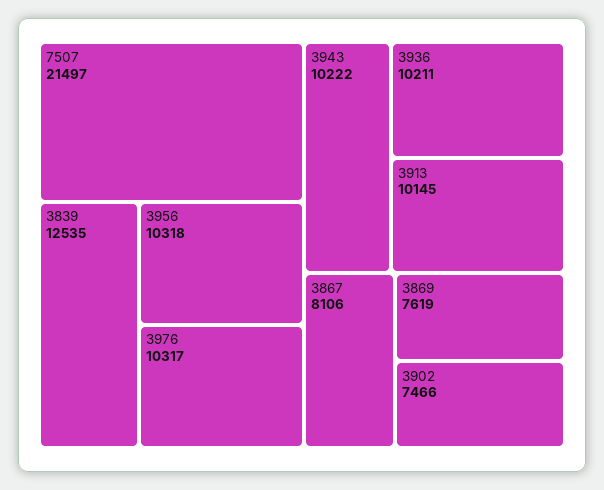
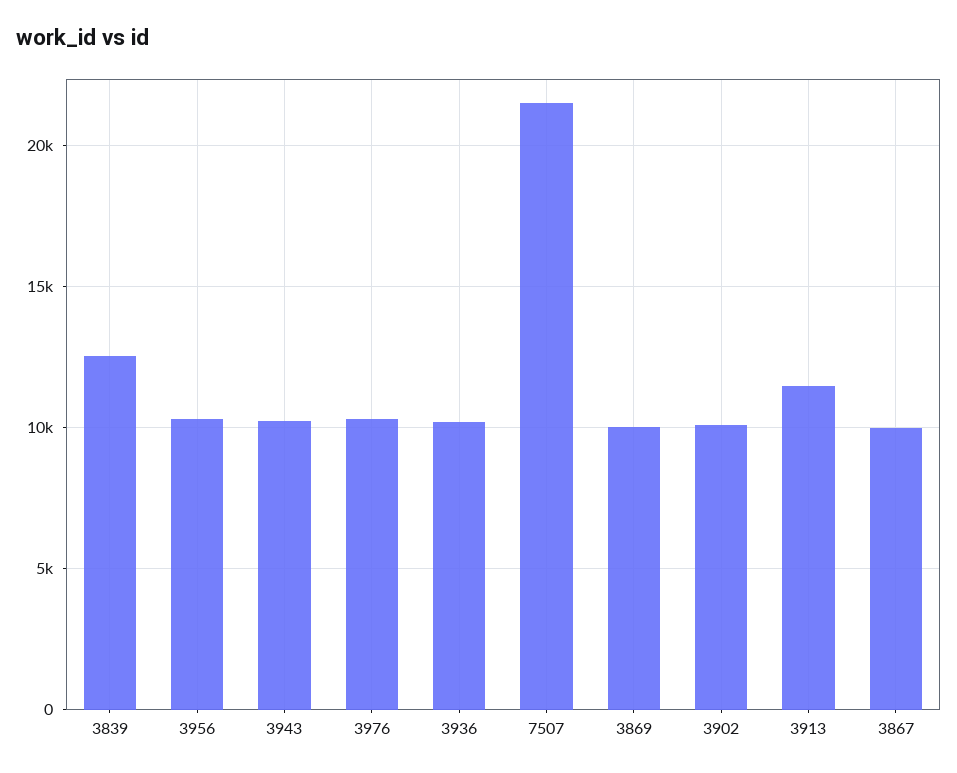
  {
    "7507": 21497,
    "3839": 12535,
    "3956": 10318,
    "3976": 10317,
    "3943": 10222,
    "3936": 10211,
-   "3913": 10145,
+   "3913": 11500,
-   "3867": 8106,
+   "3867": 10000,
-   "3869": 7619,
+   "3869": 10000,
-   "3902": 7466
+   "3902": 10000
  }

